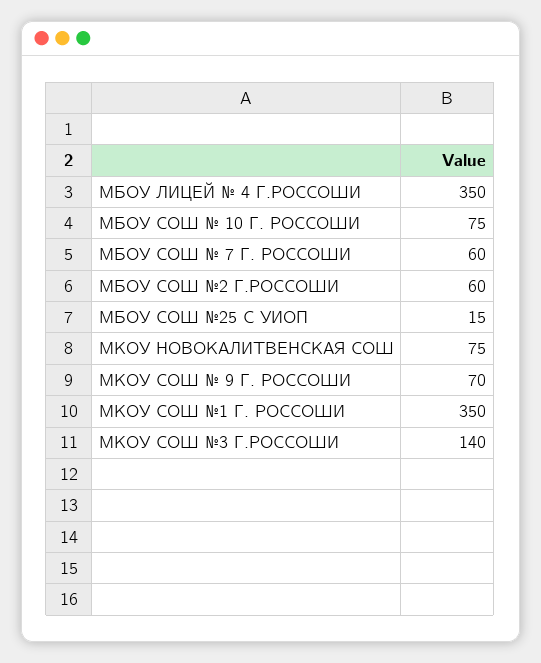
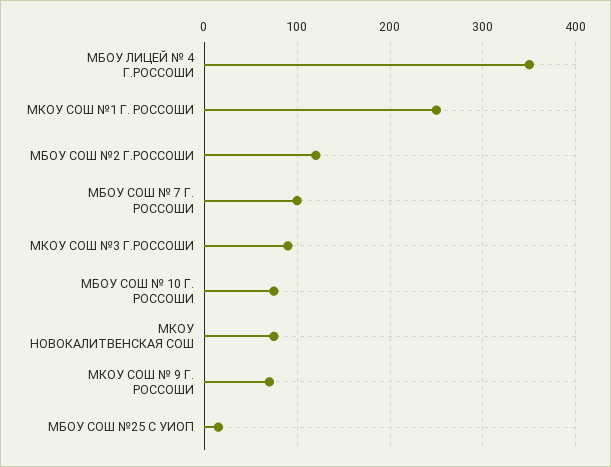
  {
    "МБОУ ЛИЦЕЙ № 4 Г.РОССОШИ": 350,
    "МБОУ СОШ № 10 Г. РОССОШИ": 75,
-   "МБОУ СОШ № 7 Г. РОССОШИ": 60,
+   "МБОУ СОШ № 7 Г. РОССОШИ": 100,
-   "МБОУ СОШ №2 Г.РОССОШИ": 60,
+   "МБОУ СОШ №2 Г.РОССОШИ": 120,
    "МБОУ СОШ №25 С УИОП": 15,
    "МКОУ НОВОКАЛИТВЕНСКАЯ СОШ": 75,
    "МКОУ СОШ № 9 Г. РОССОШИ": 70,
-   "МКОУ СОШ №1 Г. РОССОШИ": 350,
+   "МКОУ СОШ №1 Г. РОССОШИ": 250,
-   "МКОУ СОШ №3 Г.РОССОШИ": 140
+   "МКОУ СОШ №3 Г.РОССОШИ": 90
  }

